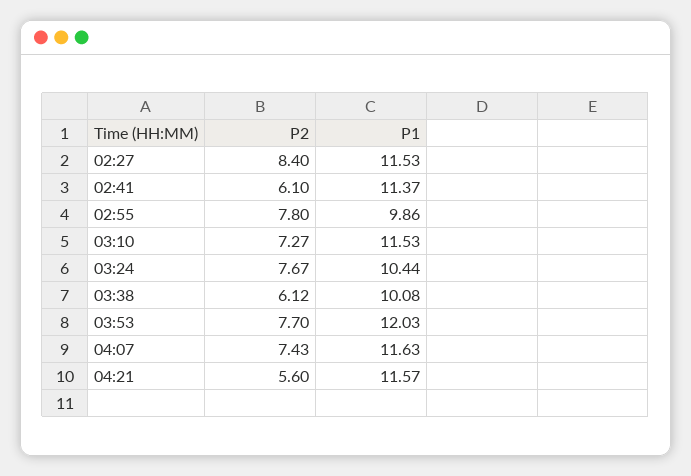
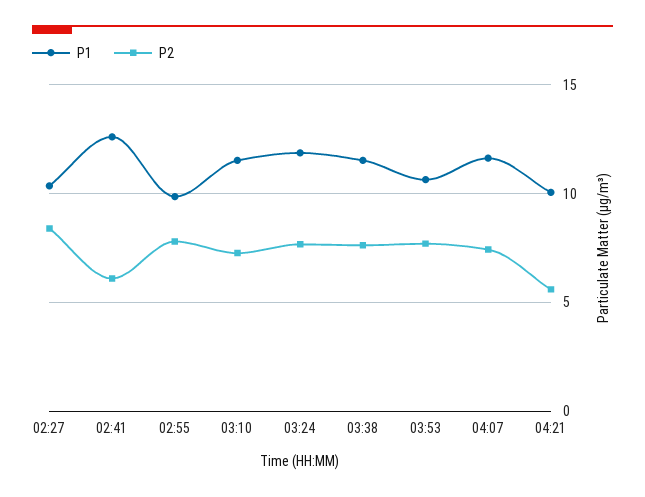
  {
    "P2": {
      "02:27": 8.4,
      "02:41": 6.1,
      "02:55": 7.8,
      "03:10": 7.27,
      "03:24": 7.67,
-     "03:38": 6.12,
+     "03:38": 7.5,
      "03:53": 7.7,
      "04:07": 7.43,
      "04:21": 5.6
    },
    "P1": {
-     "02:27": 11.53,
+     "02:27": 10.5,
-     "02:41": 11.37,
+     "02:41": 12.5,
      "02:55": 9.86,
      "03:10": 11.53,
-     "03:24": 10.44,
+     "03:24": 12,
-     "03:38": 10.08,
+     "03:38": 11.5,
-     "03:53": 12.03,
+     "03:53": 10.5,
      "04:07": 11.63,
-     "04:21": 11.57
+     "04:21": 10
    }
  }

